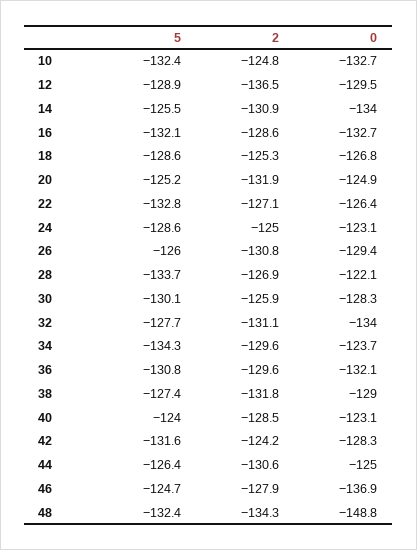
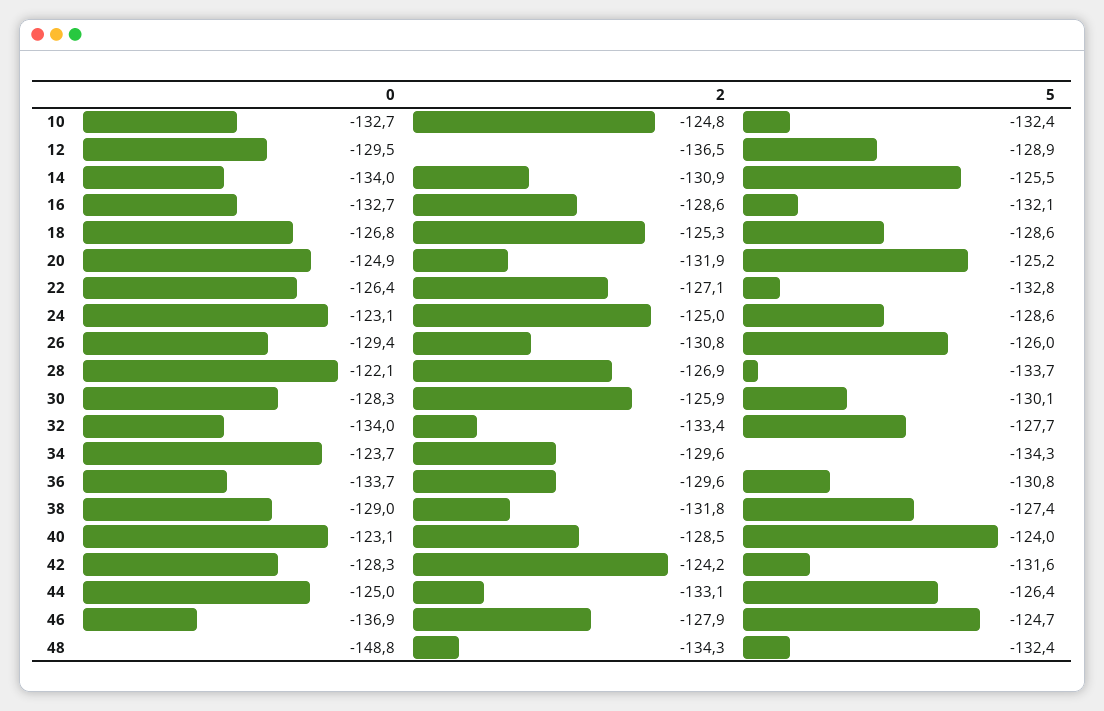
  {
    "5": {
      "10": -132.4,
      "12": -128.9,
      "14": -125.5,
      "16": -132.1,
      "18": -128.6,
      "20": -125.2,
      "22": -132.8,
      "24": -128.6,
      "26": -126,
      "28": -133.7,
      "30": -130.1,
      "32": -127.7,
      "34": -134.3,
      "36": -130.8,
      "38": -127.4,
      "40": -124,
      "42": -131.6,
      "44": -126.4,
      "46": -124.7,
      "48": -132.4
    },
    "2": {
      "10": -124.8,
      "12": -136.5,
      "14": -130.9,
      "16": -128.6,
      "18": -125.3,
      "20": -131.9,
      "22": -127.1,
      "24": -125,
      "26": -130.8,
      "28": -126.9,
      "30": -125.9,
-     "32": -131.1,
+     "32": -133.4,
      "34": -129.6,
      "36": -129.6,
      "38": -131.8,
      "40": -128.5,
      "42": -124.2,
-     "44": -130.6,
+     "44": -133.1,
      "46": -127.9,
      "48": -134.3
    },
    "0": {
      "10": -132.7,
      "12": -129.5,
      "14": -134,
      "16": -132.7,
      "18": -126.8,
      "20": -124.9,
      "22": -126.4,
      "24": -123.1,
      "26": -129.4,
      "28": -122.1,
      "30": -128.3,
      "32": -134,
      "34": -123.7,
-     "36": -132.1,
+     "36": -133.7,
      "38": -129,
      "40": -123.1,
      "42": -128.3,
      "44": -125,
      "46": -136.9,
      "48": -148.8
    }
  }

